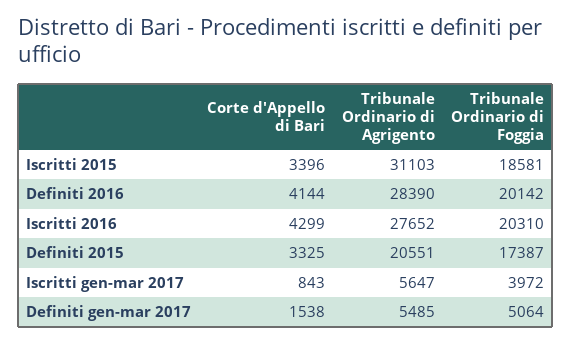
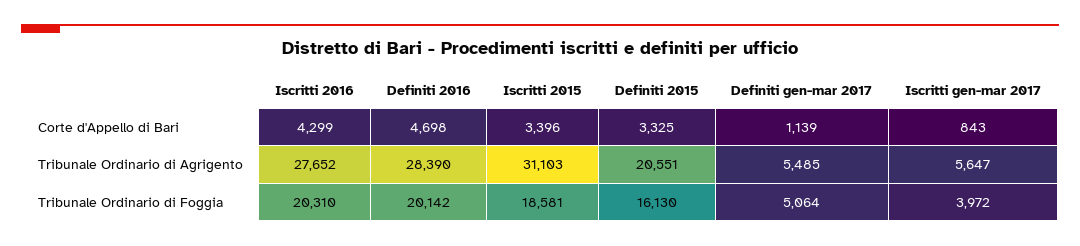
  {
    "Corte d'Appello di Bari": {
      "Iscritti 2015": 3396,
-     "Definiti 2016": 4144,
+     "Definiti 2016": 4698,
      "Iscritti 2016": 4299,
      "Definiti 2015": 3325,
      "Iscritti gen-mar 2017": 843,
-     "Definiti gen-mar 2017": 1538
+     "Definiti gen-mar 2017": 1139
    },
    "Tribunale Ordinario di Agrigento": {
      "Iscritti 2015": 31103,
      "Definiti 2016": 28390,
      "Iscritti 2016": 27652,
      "Definiti 2015": 20551,
      "Iscritti gen-mar 2017": 5647,
      "Definiti gen-mar 2017": 5485
    },
    "Tribunale Ordinario di Foggia": {
      "Iscritti 2015": 18581,
      "Definiti 2016": 20142,
      "Iscritti 2016": 20310,
-     "Definiti 2015": 17387,
+     "Definiti 2015": 16130,
      "Iscritti gen-mar 2017": 3972,
      "Definiti gen-mar 2017": 5064
    }
  }

